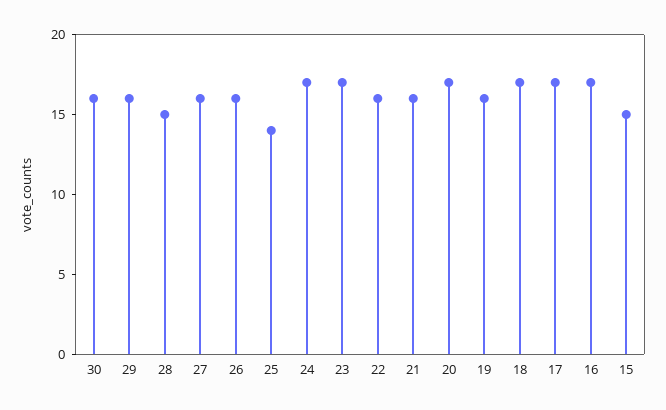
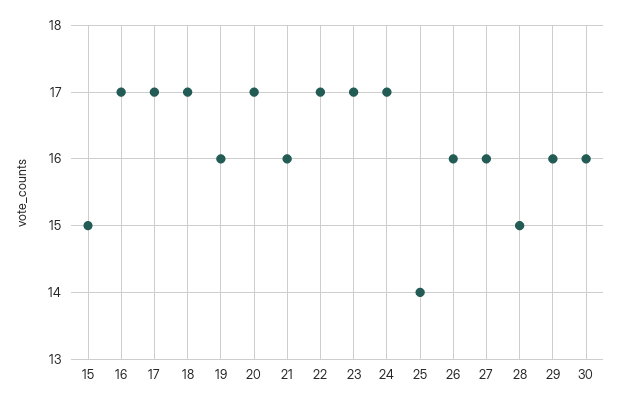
  {
    "30": 16,
    "29": 16,
    "28": 15,
    "27": 16,
    "26": 16,
    "25": 14,
    "24": 17,
    "23": 17,
-   "22": 16,
+   "22": 17,
    "21": 16,
    "20": 17,
    "19": 16,
    "18": 17,
    "17": 17,
    "16": 17,
    "15": 15
  }

